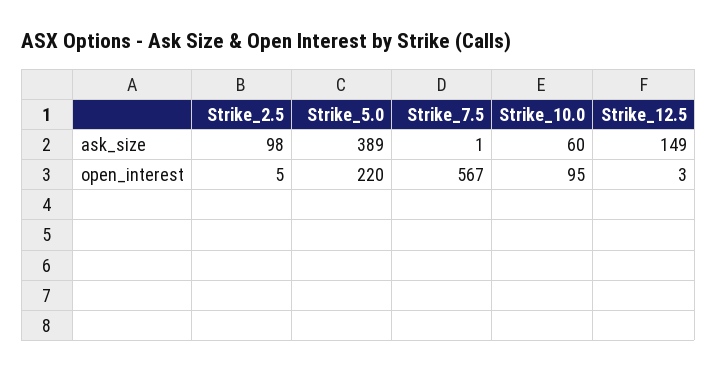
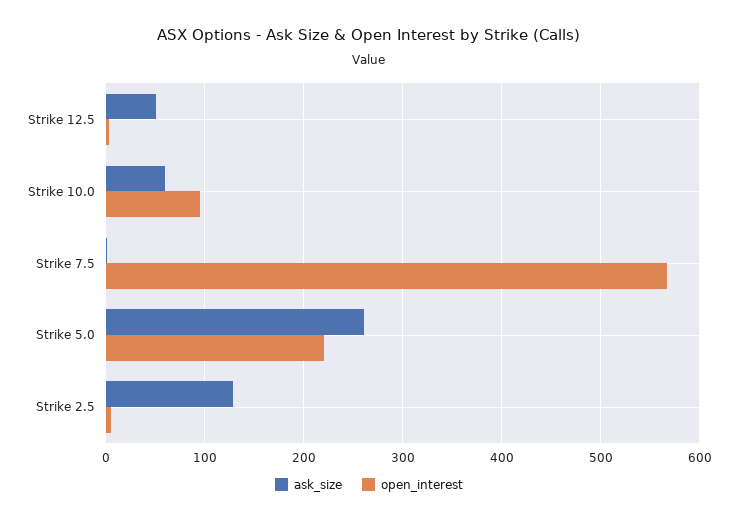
  {
    "ask_size": {
-     "Strike_2.5": 98,
+     "Strike_2.5": 130,
-     "Strike_5.0": 389,
+     "Strike_5.0": 260,
      "Strike_7.5": 1,
      "Strike_10.0": 60,
-     "Strike_12.5": 149
+     "Strike_12.5": 50
    },
    "open_interest": {
      "Strike_2.5": 5,
      "Strike_5.0": 220,
      "Strike_7.5": 567,
      "Strike_10.0": 95,
      "Strike_12.5": 3
    }
  }

